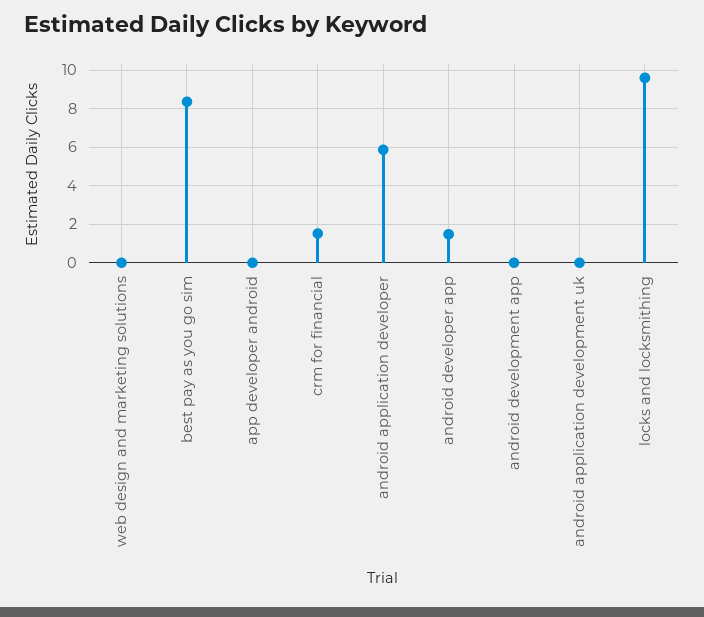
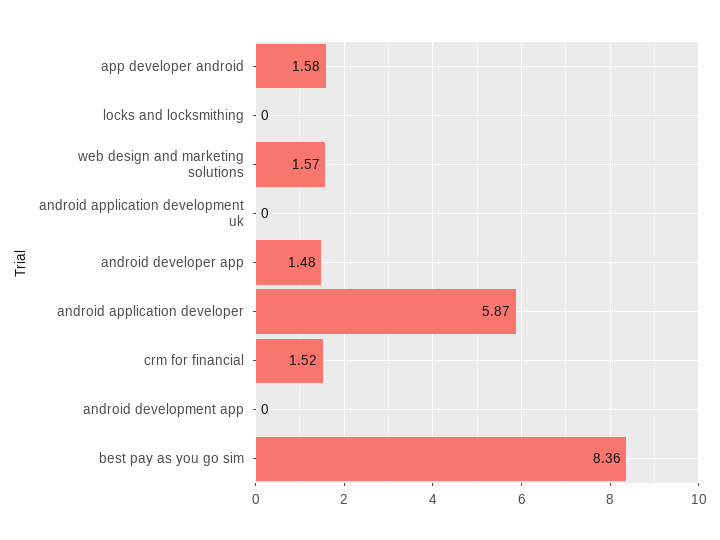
  {
-   "web design and marketing solutions": 0,
+   "web design and marketing solutions": 1.57,
    "best pay as you go sim": 8.36,
-   "app developer android": 0,
+   "app developer android": 1.58,
    "crm for financial": 1.52,
    "android application developer": 5.87,
    "android developer app": 1.48,
    "android development app": 0,
    "android application development uk": 0,
-   "locks and locksmithing": 9.5
+   "locks and locksmithing": 0
  }

